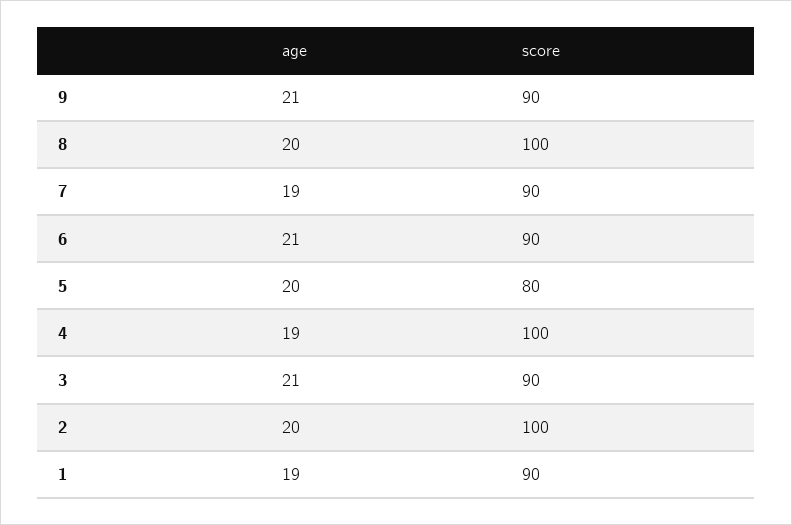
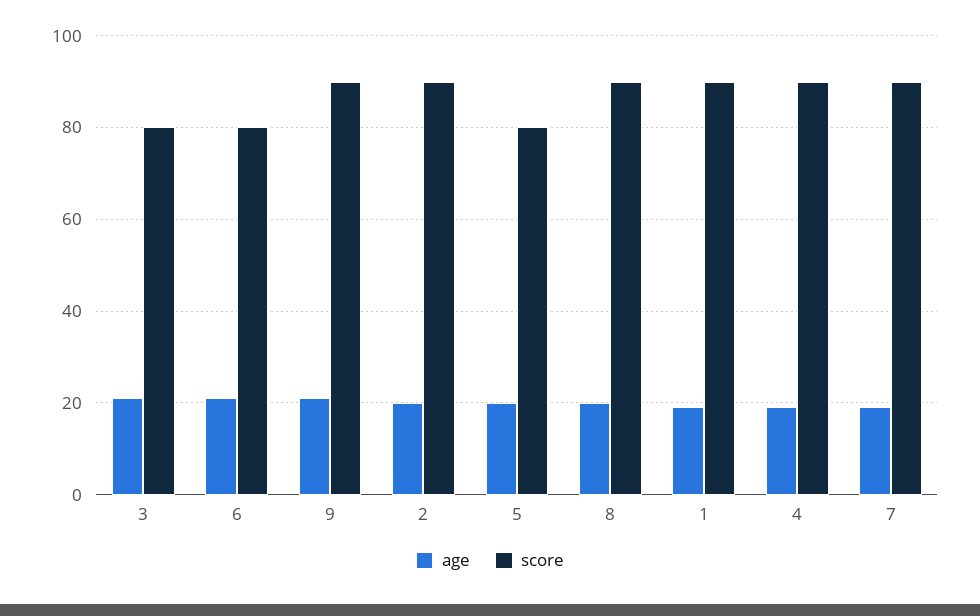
  {
    "age": {
      "9": 21,
      "8": 20,
      "7": 19,
      "6": 21,
      "5": 20,
      "4": 19,
      "3": 21,
      "2": 20,
      "1": 19
    },
    "score": {
      "9": 90,
-     "8": 100,
+     "8": 90,
      "7": 90,
-     "6": 90,
+     "6": 80,
      "5": 80,
-     "4": 100,
+     "4": 90,
-     "3": 90,
+     "3": 80,
-     "2": 100,
+     "2": 90,
      "1": 90
    }
  }

